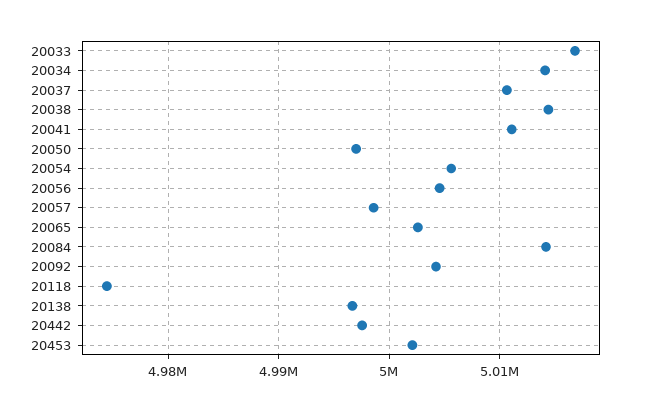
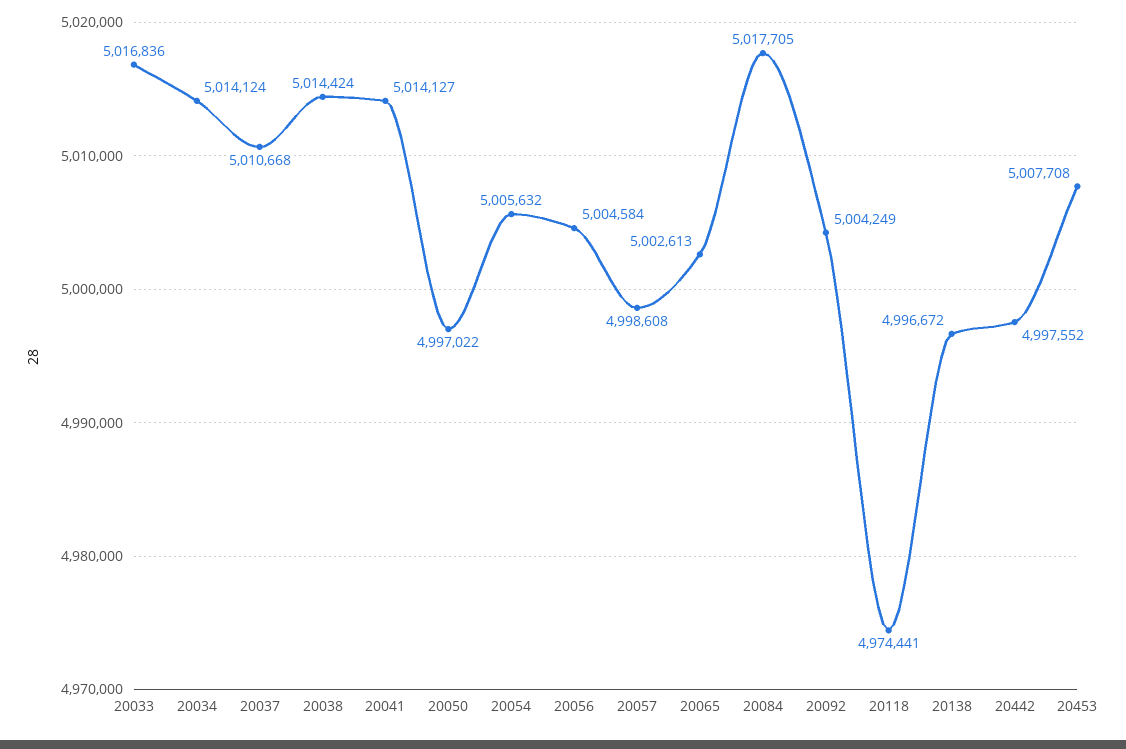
  {
    "20033": 5016836,
    "20034": 5014124,
    "20037": 5010668,
    "20038": 5014424,
-   "20041": 5011000,
+   "20041": 5014127,
    "20050": 4997022,
    "20054": 5005632,
    "20056": 5004584,
    "20057": 4998608,
    "20065": 5002613,
-   "20084": 5014000,
+   "20084": 5017705,
    "20092": 5004249,
    "20118": 4974441,
    "20138": 4996672,
    "20442": 4997552,
-   "20453": 5002000
+   "20453": 5007708
  }

